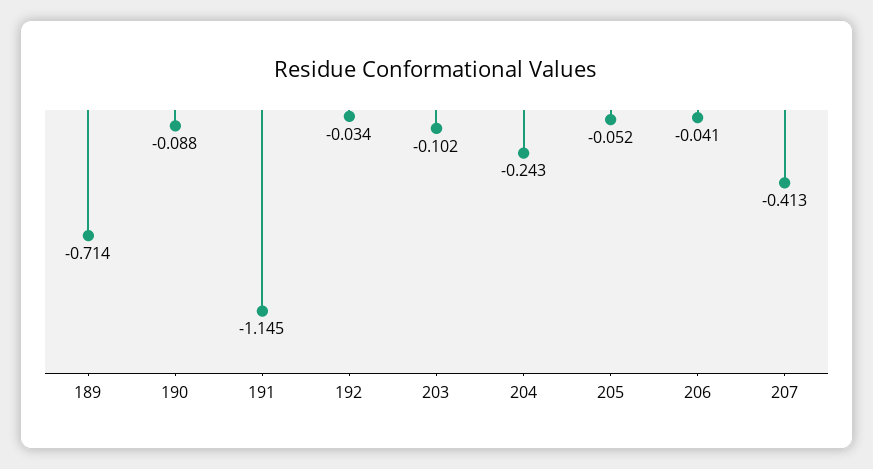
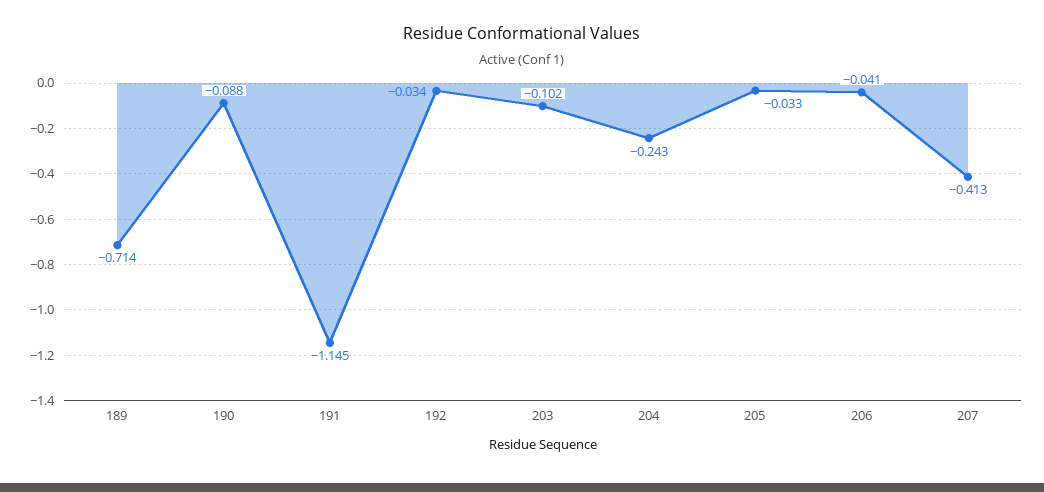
  {
    "189": -0.714,
    "190": -0.088,
    "191": -1.145,
    "192": -0.034,
    "203": -0.102,
    "204": -0.243,
-   "205": -0.052,
+   "205": -0.033,
    "206": -0.041,
    "207": -0.413
  }

